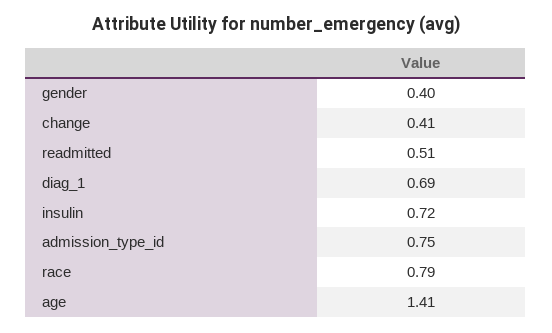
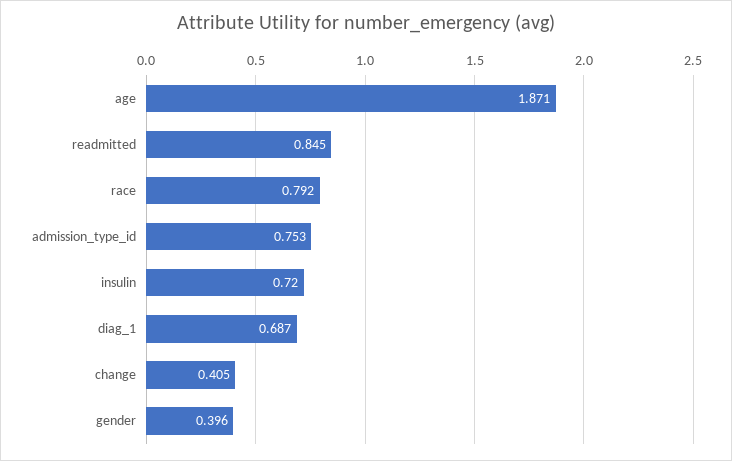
  {
    "gender": 0.396,
    "change": 0.405,
-   "readmitted": 0.51,
+   "readmitted": 0.845,
    "diag_1": 0.687,
    "insulin": 0.72,
    "admission_type_id": 0.753,
    "race": 0.792,
-   "age": 1.41
+   "age": 1.871
  }

